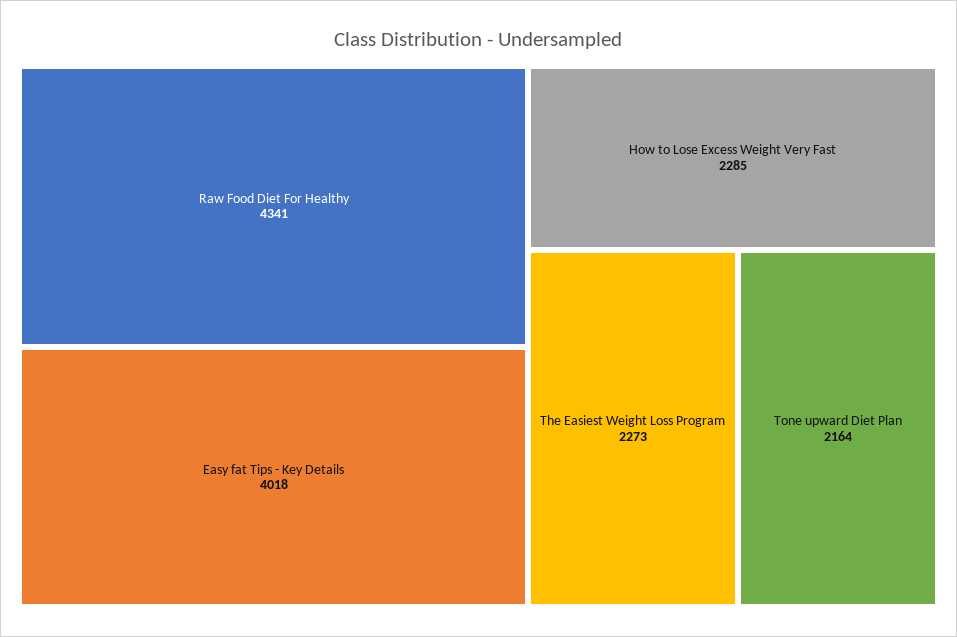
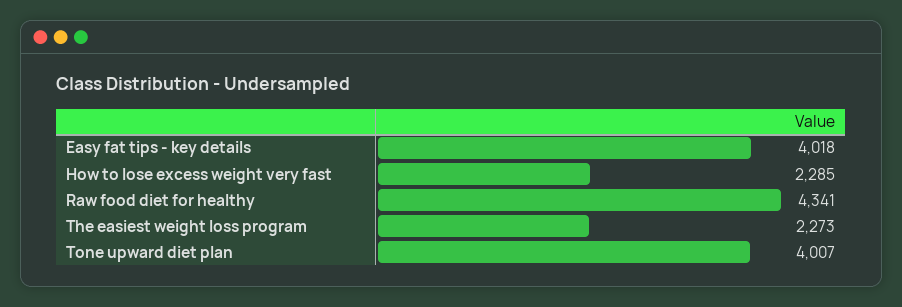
  {
    "Raw Food Diet For Healthy": 4341,
    "Easy fat Tips - Key Details": 4018,
    "How to Lose Excess Weight Very Fast": 2285,
    "The Easiest Weight Loss Program": 2273,
-   "Tone upward Diet Plan": 2164
+   "Tone upward Diet Plan": 4007
  }

